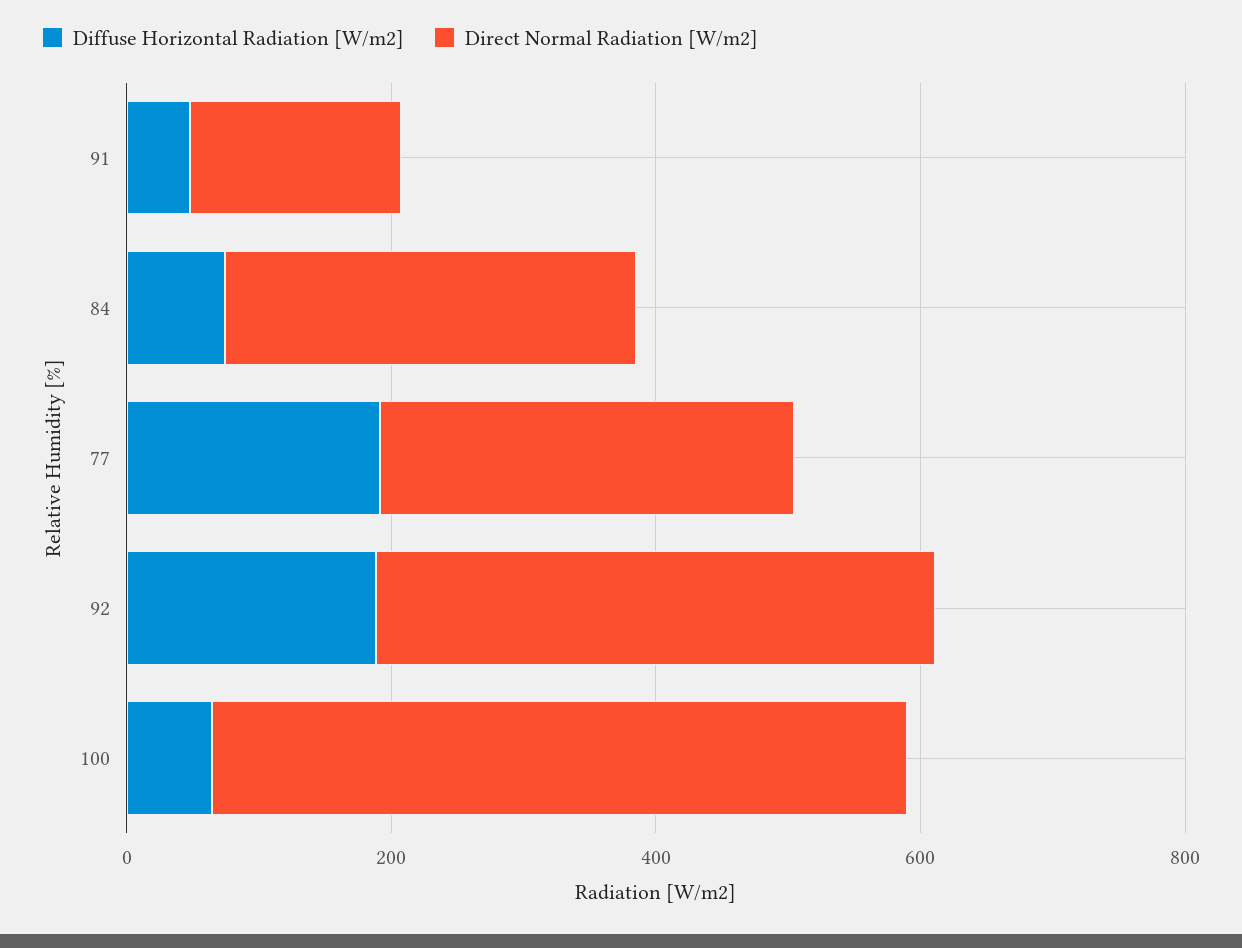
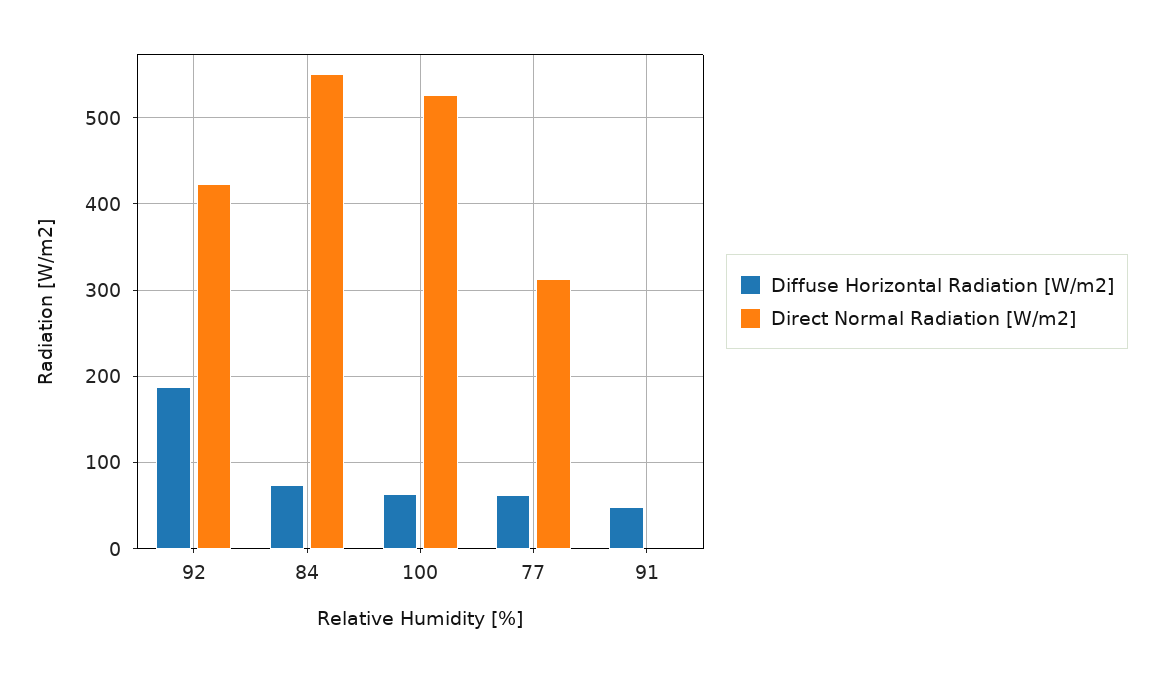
  {
    "Diffuse Horizontal Radiation [W/m2]": {
      "91": 50,
      "84": 70,
-     "77": 200,
+     "77": 60,
      "92": 190,
      "100": 60
    },
    "Direct Normal Radiation [W/m2]": {
-     "91": 150,
+     "91": 0,
-     "84": 300,
+     "84": 550,
      "77": 310,
      "92": 420,
      "100": 530
    }
  }

